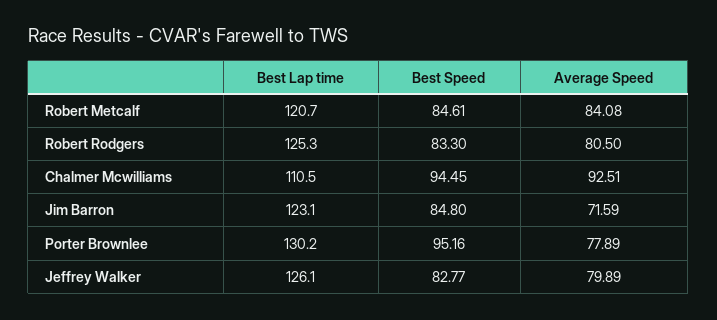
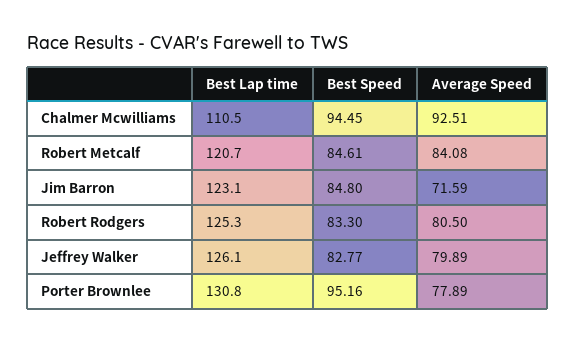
  {
    "Best Lap time": {
      "Robert Metcalf": 120.7,
      "Robert Rodgers": 125.3,
      "Chalmer Mcwilliams": 110.5,
      "Jim Barron": 123.1,
-     "Porter Brownlee": 130.2,
+     "Porter Brownlee": 130.8,
      "Jeffrey Walker": 126.1
    },
    "Best Speed": {
      "Robert Metcalf": 84.61,
      "Robert Rodgers": 83.3,
      "Chalmer Mcwilliams": 94.45,
      "Jim Barron": 84.8,
      "Porter Brownlee": 95.16,
      "Jeffrey Walker": 82.77
    },
    "Average Speed": {
      "Robert Metcalf": 84.08,
      "Robert Rodgers": 80.5,
      "Chalmer Mcwilliams": 92.51,
      "Jim Barron": 71.59,
      "Porter Brownlee": 77.89,
      "Jeffrey Walker": 79.89
    }
  }

